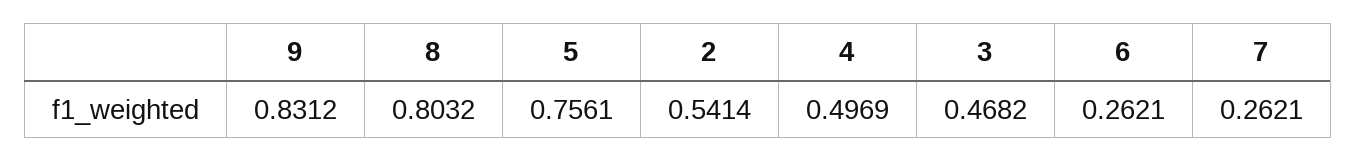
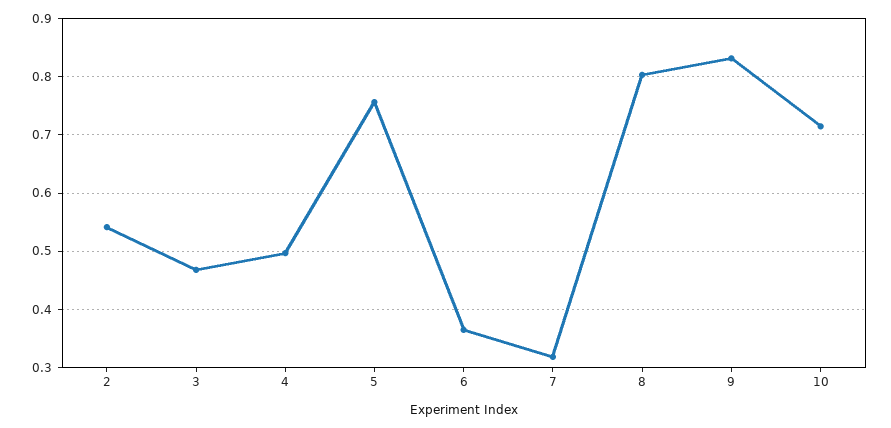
  {
    "9": 0.8312,
    "8": 0.8032,
    "5": 0.7561,
    "2": 0.5414,
    "4": 0.4969,
    "3": 0.4682,
-   "6": 0.2621,
+   "6": 0.36,
-   "7": 0.2621
+   "7": 0.32,
+   "10": 0.72
  }

